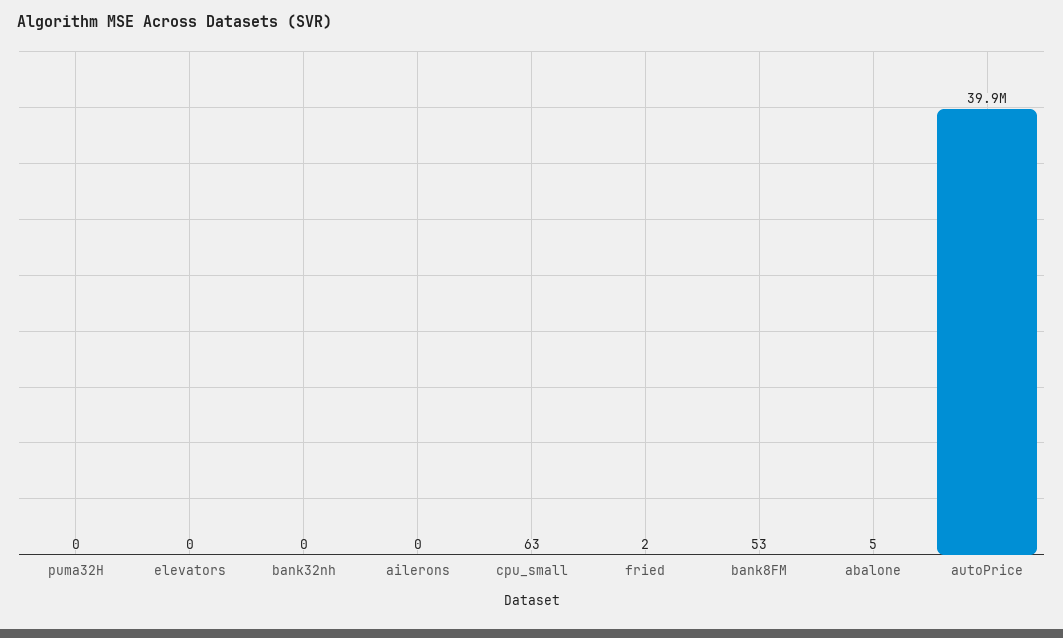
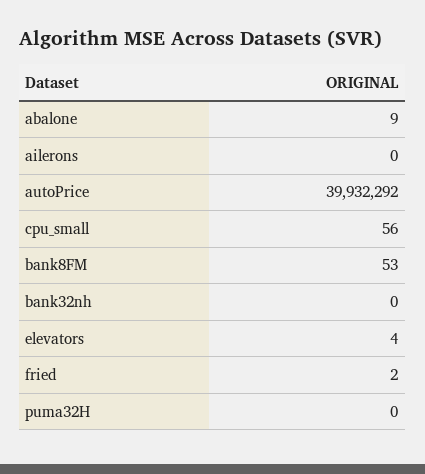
  {
    "puma32H": 0,
-   "elevators": 0,
+   "elevators": 4,
    "bank32nh": 0,
    "ailerons": 0,
-   "cpu_small": 63,
+   "cpu_small": 56,
    "fried": 2,
    "bank8FM": 53,
-   "abalone": 5,
+   "abalone": 9,
    "autoPrice": 39932292
  }

